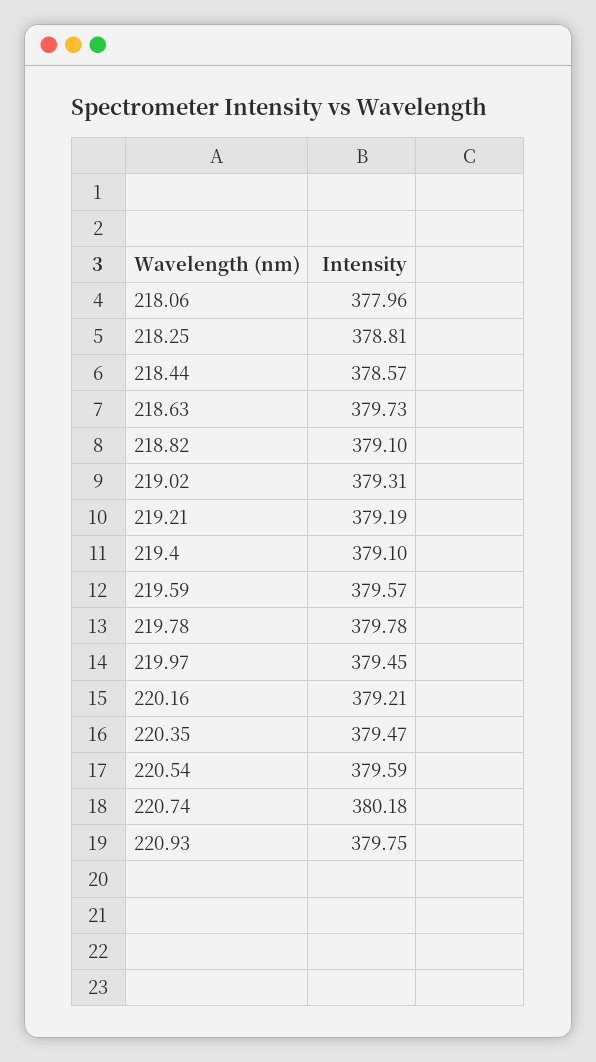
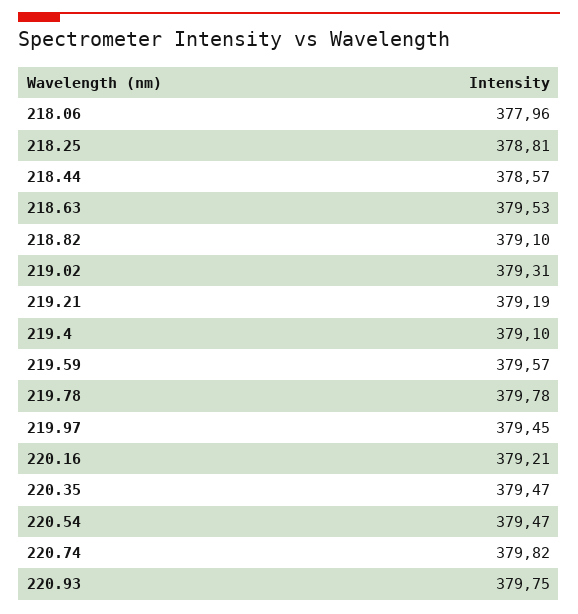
  {
    "218.06": 377.96,
    "218.25": 378.81,
    "218.44": 378.57,
-   "218.63": 379.73,
+   "218.63": 379.53,
    "218.82": 379.1,
    "219.02": 379.31,
    "219.21": 379.19,
    "219.4": 379.1,
    "219.59": 379.57,
    "219.78": 379.78,
    "219.97": 379.45,
    "220.16": 379.21,
    "220.35": 379.47,
-   "220.54": 379.59,
+   "220.54": 379.47,
-   "220.74": 380.18,
+   "220.74": 379.82,
    "220.93": 379.75
  }

